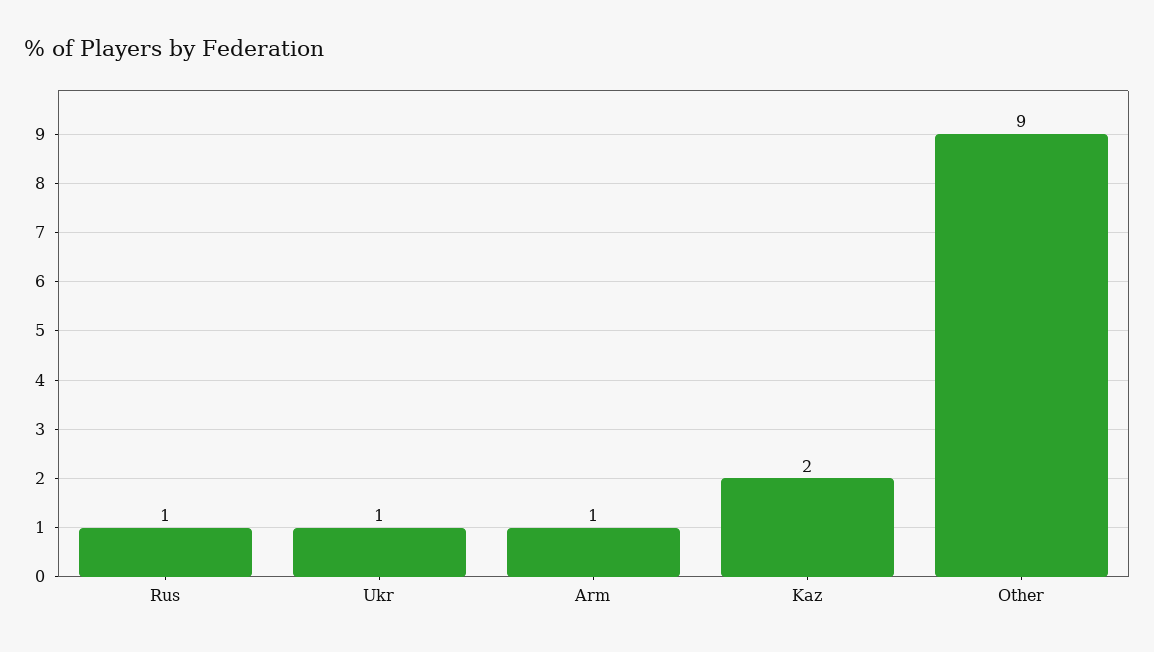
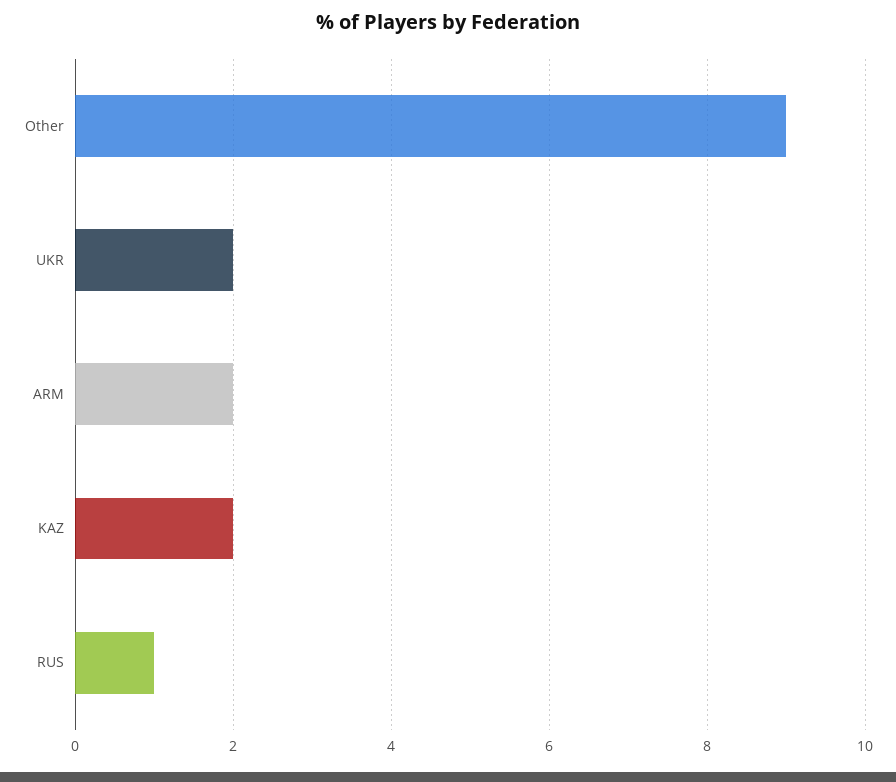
  {
    "Rus": 1,
-   "Ukr": 1,
+   "Ukr": 2,
-   "Arm": 1,
+   "Arm": 2,
    "Kaz": 2,
    "Other": 9
  }

